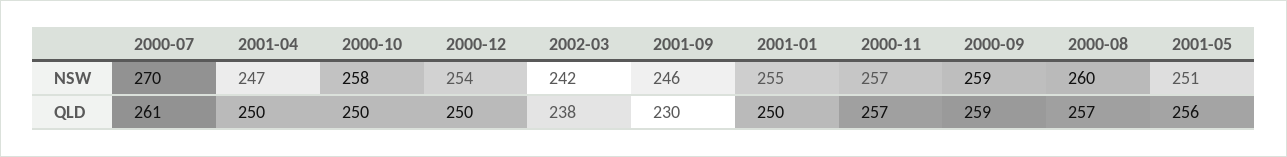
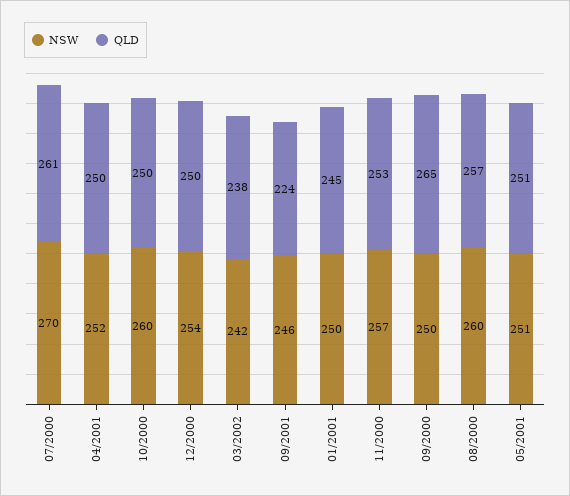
  {
    "NSW": {
      "2000-07": 270,
-     "2001-04": 247,
+     "2001-04": 252,
-     "2000-10": 258,
+     "2000-10": 260,
      "2000-12": 254,
      "2002-03": 242,
      "2001-09": 246,
-     "2001-01": 255,
+     "2001-01": 250,
      "2000-11": 257,
-     "2000-09": 259,
+     "2000-09": 250,
      "2000-08": 260,
      "2001-05": 251
    },
    "QLD": {
      "2000-07": 261,
      "2001-04": 250,
      "2000-10": 250,
      "2000-12": 250,
      "2002-03": 238,
-     "2001-09": 230,
+     "2001-09": 224,
-     "2001-01": 250,
+     "2001-01": 245,
-     "2000-11": 257,
+     "2000-11": 253,
-     "2000-09": 259,
+     "2000-09": 265,
      "2000-08": 257,
-     "2001-05": 256
+     "2001-05": 251
    }
  }

